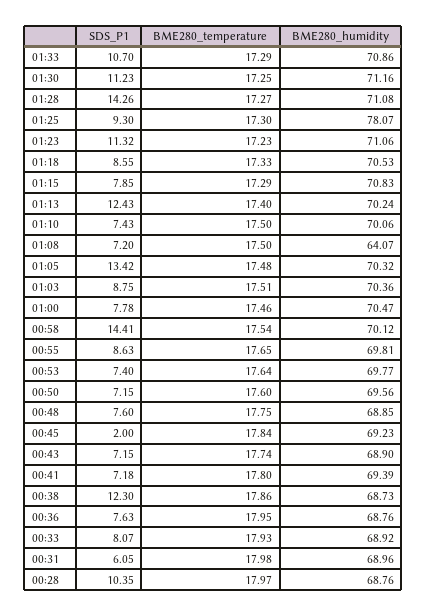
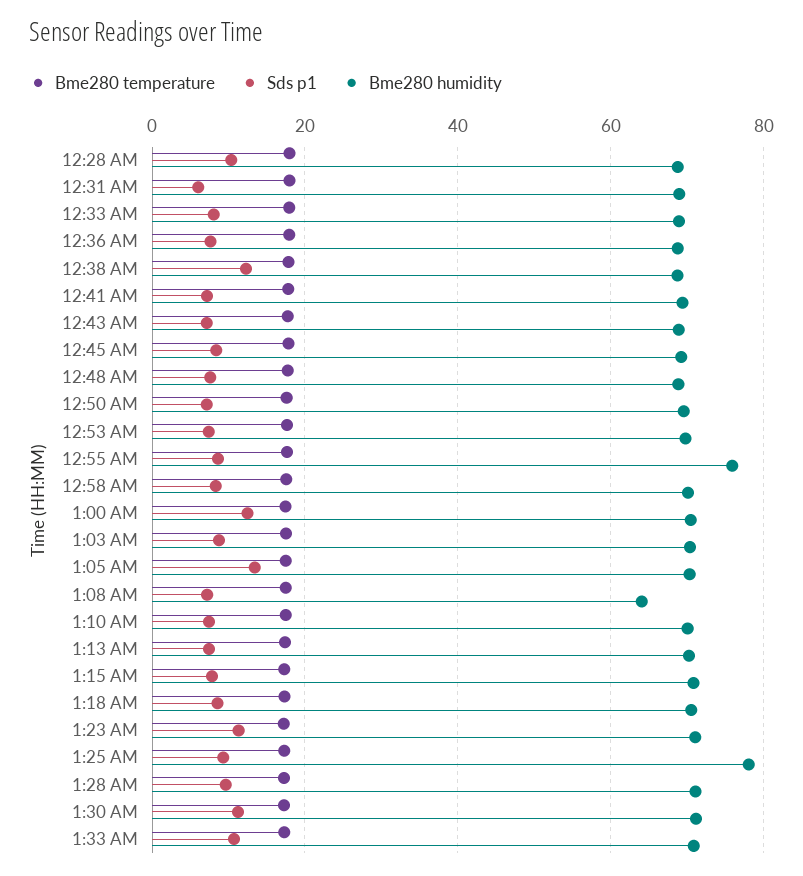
  {
    "SDS_P1": {
      "01:33": 10.7,
      "01:30": 11.23,
-     "01:28": 14.26,
+     "01:28": 10,
      "01:25": 9.3,
      "01:23": 11.32,
      "01:18": 8.55,
      "01:15": 7.85,
-     "01:13": 12.43,
+     "01:13": 8,
      "01:10": 7.43,
      "01:08": 7.2,
      "01:05": 13.42,
      "01:03": 8.75,
-     "01:00": 7.78,
+     "01:00": 12,
-     "00:58": 14.41,
+     "00:58": 8,
      "00:55": 8.63,
      "00:53": 7.4,
      "00:50": 7.15,
      "00:48": 7.6,
-     "00:45": 2,
+     "00:45": 8,
      "00:43": 7.15,
      "00:41": 7.18,
      "00:38": 12.3,
      "00:36": 7.63,
      "00:33": 8.07,
      "00:31": 6.05,
      "00:28": 10.35
    },
    "BME280_temperature": {
      "01:33": 17.29,
      "01:30": 17.25,
      "01:28": 17.27,
      "01:25": 17.3,
      "01:23": 17.23,
      "01:18": 17.33,
      "01:15": 17.29,
      "01:13": 17.4,
      "01:10": 17.5,
      "01:08": 17.5,
      "01:05": 17.48,
      "01:03": 17.51,
      "01:00": 17.46,
      "00:58": 17.54,
      "00:55": 17.65,
      "00:53": 17.64,
      "00:50": 17.6,
      "00:48": 17.75,
      "00:45": 17.84,
      "00:43": 17.74,
      "00:41": 17.8,
      "00:38": 17.86,
      "00:36": 17.95,
      "00:33": 17.93,
      "00:31": 17.98,
      "00:28": 17.97
    },
    "BME280_humidity": {
      "01:33": 70.86,
      "01:30": 71.16,
      "01:28": 71.08,
      "01:25": 78.07,
      "01:23": 71.06,
      "01:18": 70.53,
      "01:15": 70.83,
      "01:13": 70.24,
      "01:10": 70.06,
      "01:08": 64.07,
      "01:05": 70.32,
      "01:03": 70.36,
      "01:00": 70.47,
      "00:58": 70.12,
-     "00:55": 69.81,
+     "00:55": 76,
      "00:53": 69.77,
      "00:50": 69.56,
      "00:48": 68.85,
      "00:45": 69.23,
      "00:43": 68.9,
      "00:41": 69.39,
      "00:38": 68.73,
      "00:36": 68.76,
      "00:33": 68.92,
      "00:31": 68.96,
      "00:28": 68.76
    }
  }

